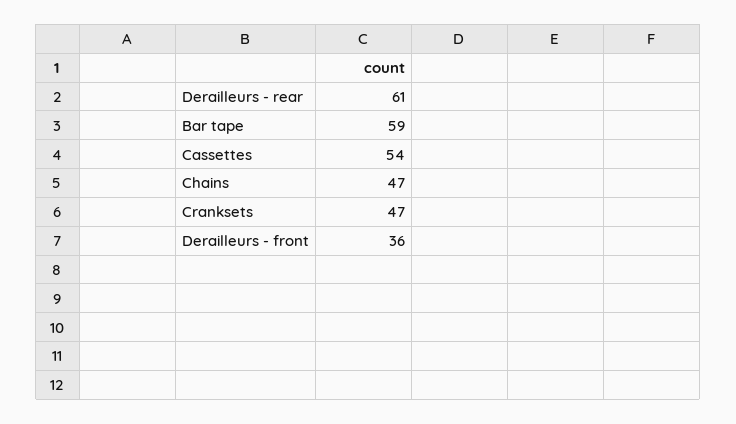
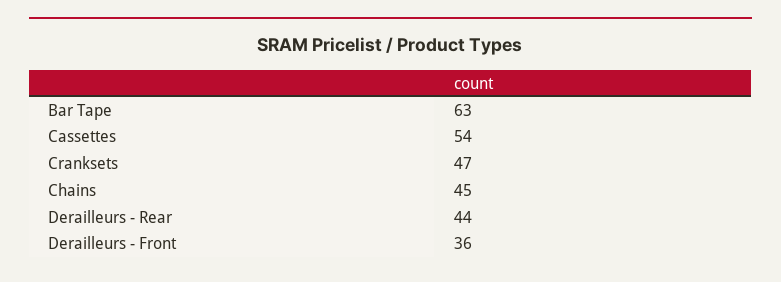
  {
-   "Derailleurs - rear": 61,
+   "Derailleurs - rear": 44,
-   "Bar tape": 59,
+   "Bar tape": 63,
    "Cassettes": 54,
-   "Chains": 47,
+   "Chains": 45,
    "Cranksets": 47,
    "Derailleurs - front": 36
  }

